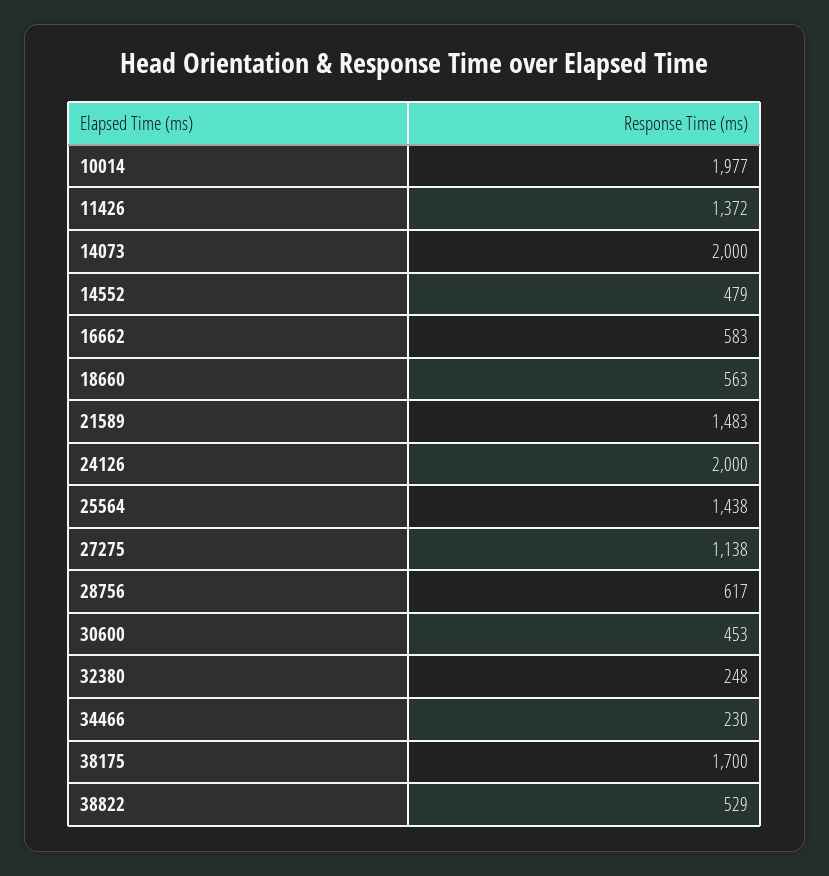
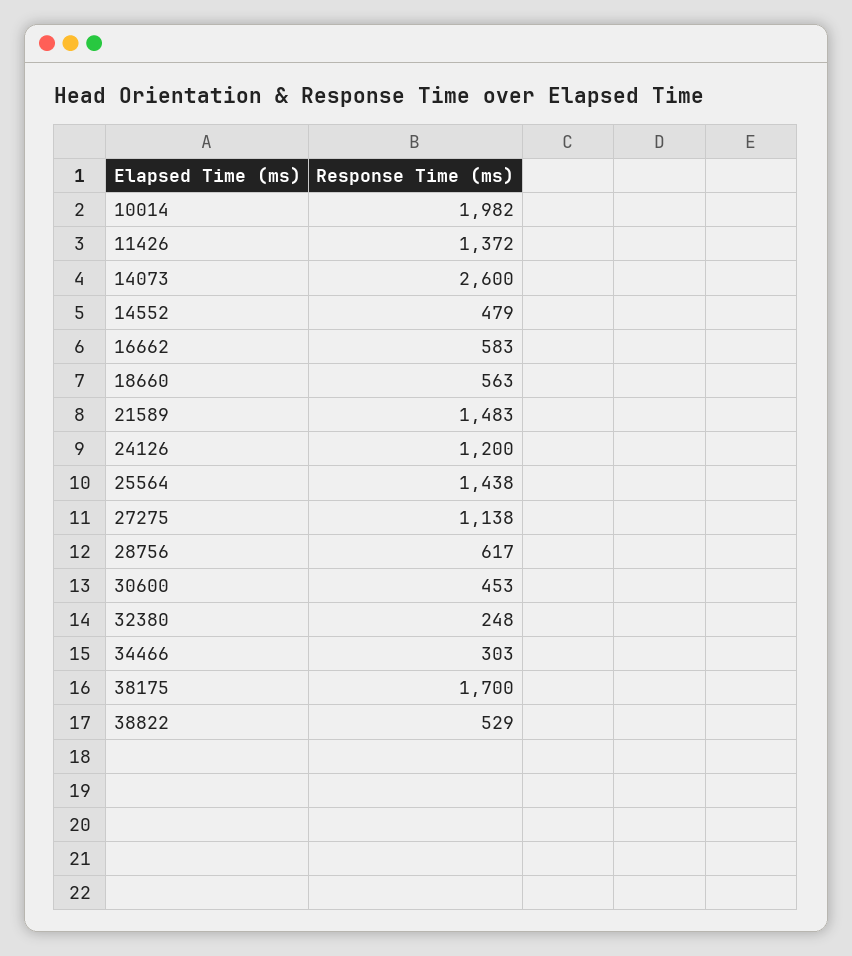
  {
-   "10014": 1977,
+   "10014": 1982,
    "11426": 1372,
-   "14073": 2000,
+   "14073": 2600,
    "14552": 479,
    "16662": 583,
    "18660": 563,
    "21589": 1483,
-   "24126": 2000,
+   "24126": 1200,
    "25564": 1438,
    "27275": 1138,
    "28756": 617,
    "30600": 453,
    "32380": 248,
-   "34466": 230,
+   "34466": 303,
    "38175": 1700,
    "38822": 529
  }

